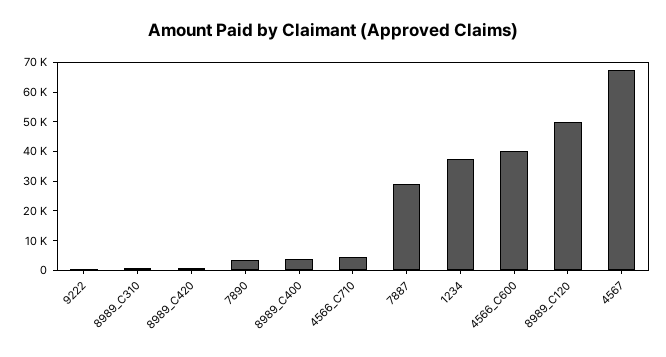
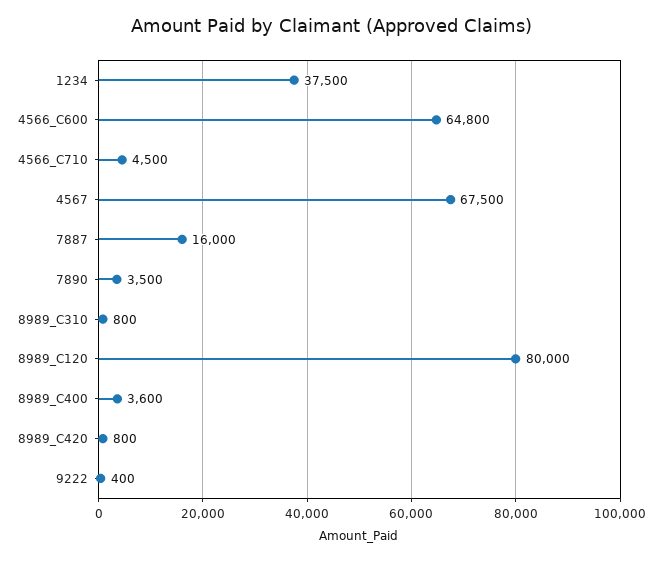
  {
    "9222": 400,
    "8989_C310": 800,
    "8989_C420": 800,
    "7890": 3500,
    "8989_C400": 3600,
    "4566_C710": 4500,
-   "7887": 30000,
+   "7887": 16000,
    "1234": 37500,
-   "4566_C600": 40000,
+   "4566_C600": 64800,
-   "8989_C120": 50000,
+   "8989_C120": 80000,
    "4567": 67500
  }

